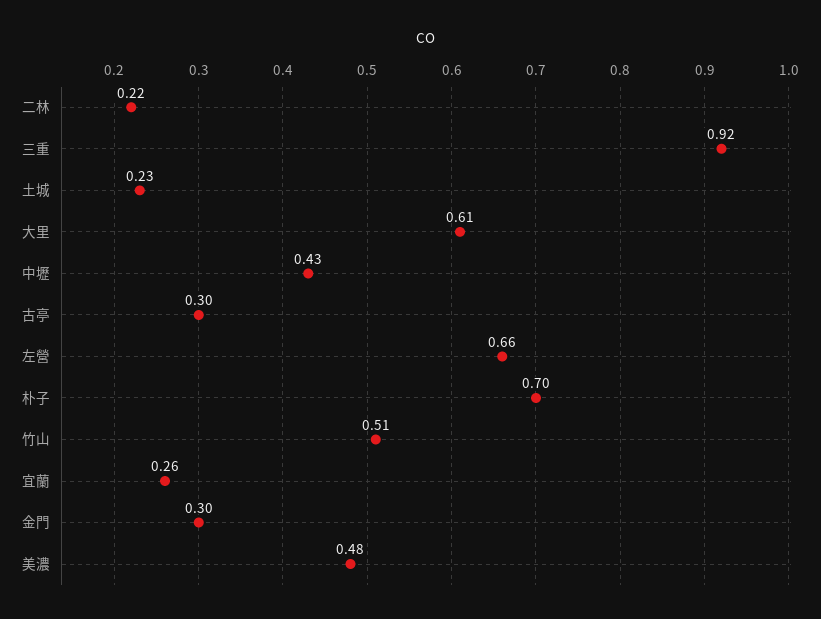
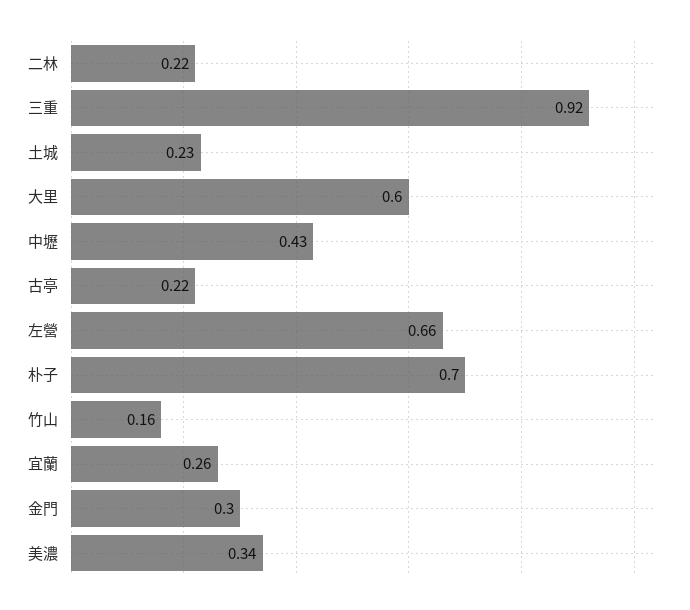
  {
    "二林": 0.22,
    "三重": 0.92,
    "土城": 0.23,
-   "大里": 0.61,
+   "大里": 0.6,
    "中壢": 0.43,
-   "古亭": 0.3,
+   "古亭": 0.22,
    "左營": 0.66,
    "朴子": 0.7,
-   "竹山": 0.51,
+   "竹山": 0.16,
    "宜蘭": 0.26,
    "金門": 0.3,
-   "美濃": 0.48
+   "美濃": 0.34
  }

